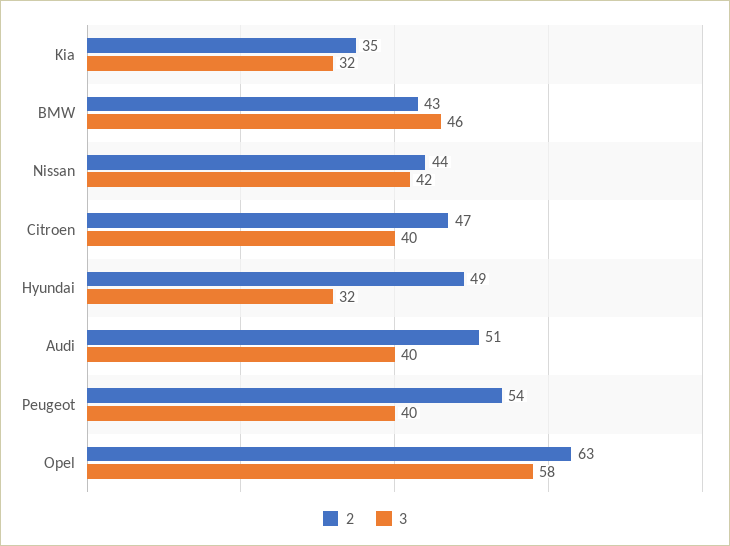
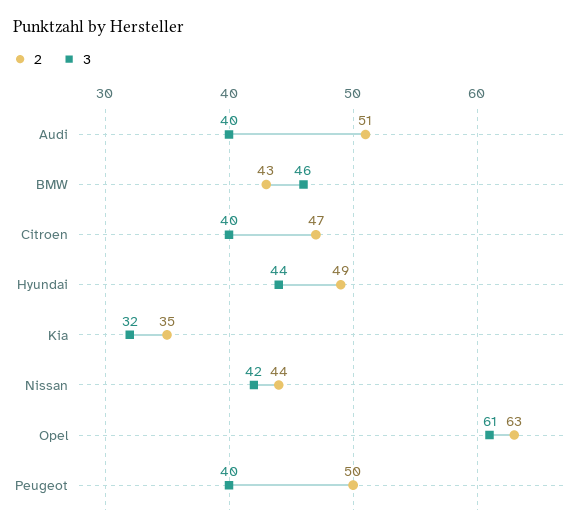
  {
    "2": {
      "Kia": 35,
      "BMW": 43,
      "Nissan": 44,
      "Citroen": 47,
      "Hyundai": 49,
      "Audi": 51,
-     "Peugeot": 54,
+     "Peugeot": 50,
      "Opel": 63
    },
    "3": {
      "Kia": 32,
      "BMW": 46,
      "Nissan": 42,
      "Citroen": 40,
-     "Hyundai": 32,
+     "Hyundai": 44,
      "Audi": 40,
      "Peugeot": 40,
-     "Opel": 58
+     "Opel": 61
    }
  }

